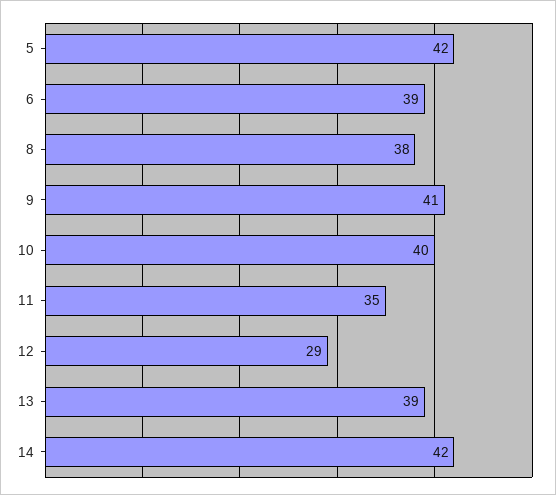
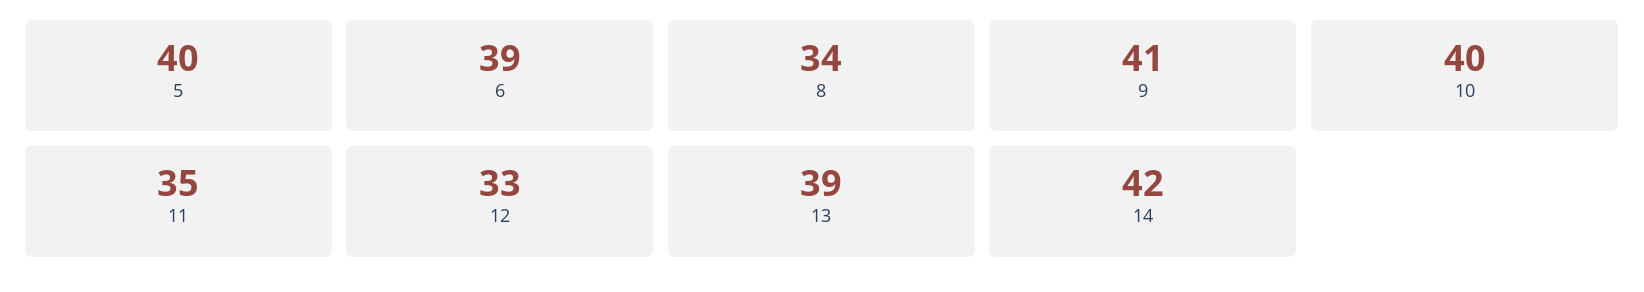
  {
-   "5": 42,
+   "5": 40,
    "6": 39,
-   "8": 38,
+   "8": 34,
    "9": 41,
    "10": 40,
    "11": 35,
-   "12": 29,
+   "12": 33,
    "13": 39,
    "14": 42
  }

